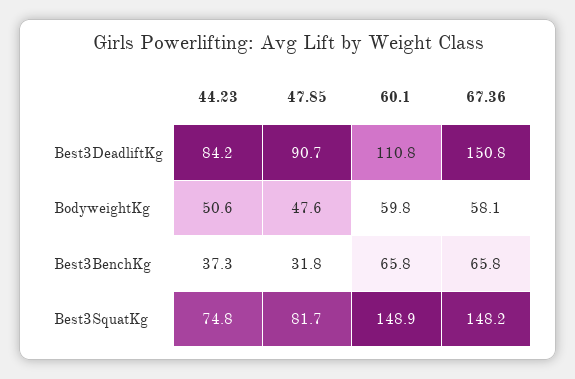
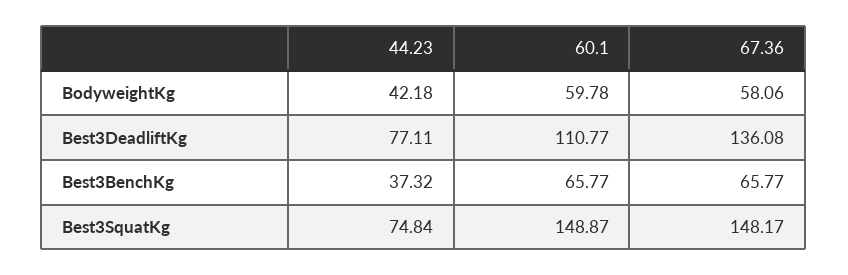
  {
    "44.23": {
-     "Best3DeadliftKg": 84.2,
+     "Best3DeadliftKg": 77.11,
-     "BodyweightKg": 50.6,
+     "BodyweightKg": 42.18,
      "Best3BenchKg": 37.32,
      "Best3SquatKg": 74.84
    },
-   "47.85": {
-     "Best3DeadliftKg": 90.7,
-     "BodyweightKg": 47.6,
-     "Best3BenchKg": 31.8,
-     "Best3SquatKg": 81.7
-   },
    "60.1": {
      "Best3DeadliftKg": 110.77,
      "BodyweightKg": 59.78,
      "Best3BenchKg": 65.77,
      "Best3SquatKg": 148.87
    },
    "67.36": {
-     "Best3DeadliftKg": 150.8,
+     "Best3DeadliftKg": 136.08,
      "BodyweightKg": 58.06,
      "Best3BenchKg": 65.77,
      "Best3SquatKg": 148.17
    }
  }

